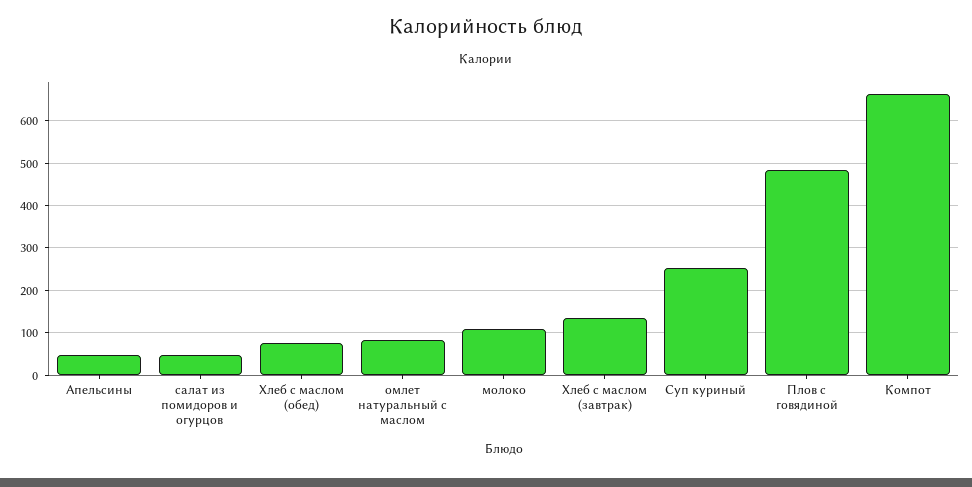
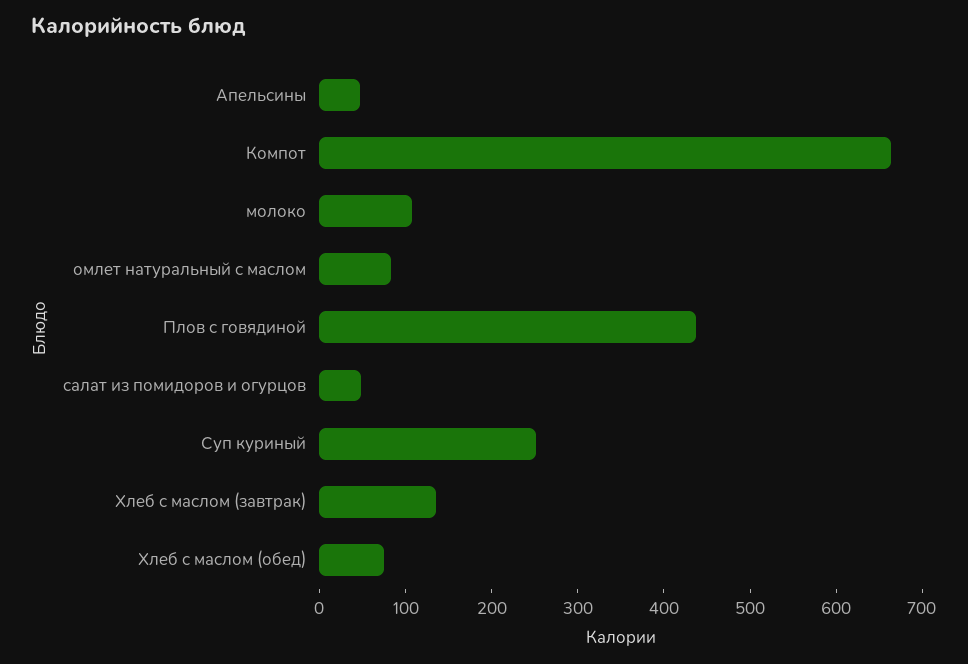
  {
    "Апельсины": 40,
    "салат из помидоров и огурцов": 40,
    "Хлеб с маслом (обед)": 80,
    "омлет натуральный с маслом": 80,
    "молоко": 100,
    "Хлеб с маслом (завтрак)": 140,
    "Суп куриный": 260,
-   "Плов с говядиной": 480,
+   "Плов с говядиной": 440,
    "Компот": 660
  }

